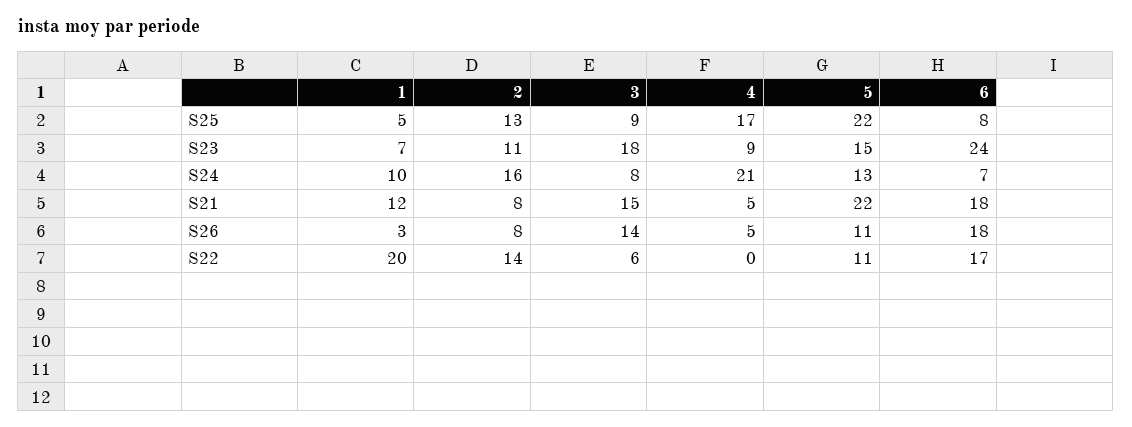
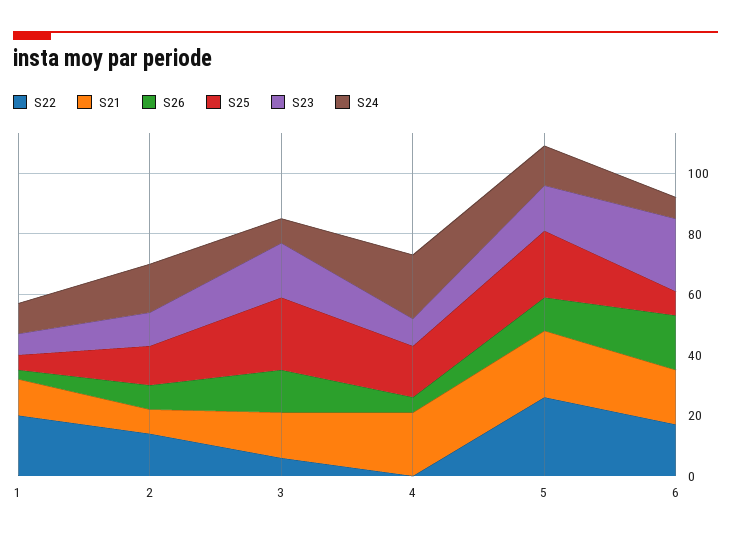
  {
    "S25": {
      "1": 5,
      "2": 13,
-     "3": 9,
+     "3": 25,
      "4": 17,
      "5": 22,
      "6": 8
    },
    "S23": {
      "1": 7,
      "2": 11,
      "3": 18,
      "4": 9,
      "5": 15,
      "6": 24
    },
    "S24": {
      "1": 10,
      "2": 16,
      "3": 8,
      "4": 21,
      "5": 13,
      "6": 7
    },
    "S21": {
      "1": 12,
      "2": 8,
      "3": 15,
-     "4": 5,
+     "4": 20,
      "5": 22,
      "6": 18
    },
    "S26": {
      "1": 3,
      "2": 8,
      "3": 14,
      "4": 5,
      "5": 11,
      "6": 18
    },
    "S22": {
      "1": 20,
      "2": 14,
      "3": 6,
      "4": 0,
-     "5": 11,
+     "5": 25,
      "6": 17
    }
  }

